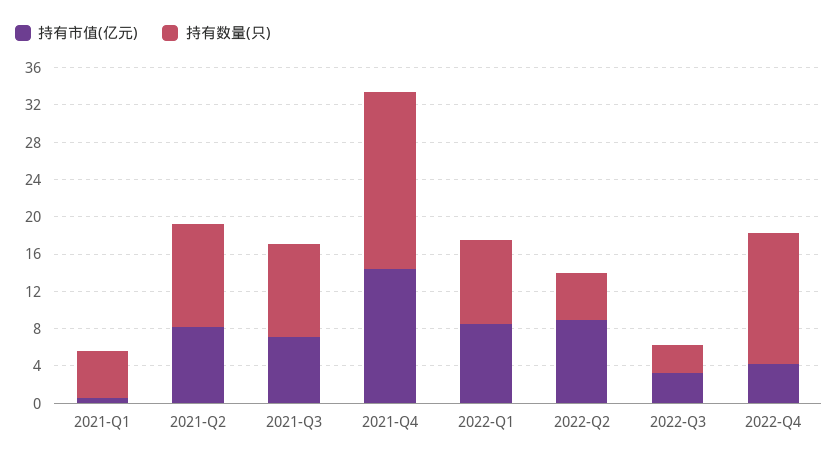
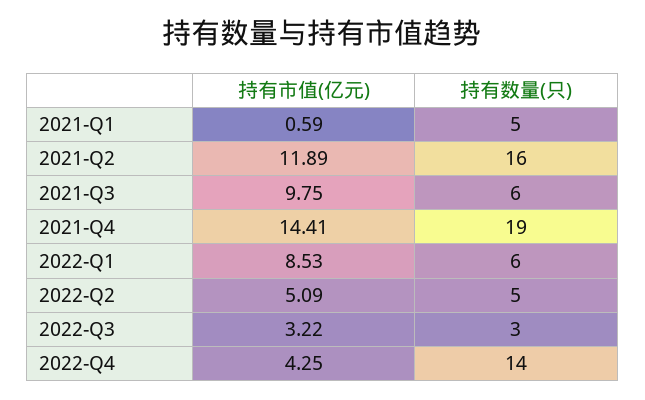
  {
    "持有市值(亿元)": {
      "2021-Q1": 0.59,
-     "2021-Q2": 8,
+     "2021-Q2": 11.89,
-     "2021-Q3": 7,
+     "2021-Q3": 9.75,
      "2021-Q4": 14.41,
      "2022-Q1": 8.53,
-     "2022-Q2": 9,
+     "2022-Q2": 5.09,
      "2022-Q3": 3.22,
      "2022-Q4": 4.25
    },
    "持有数量(只)": {
      "2021-Q1": 5,
-     "2021-Q2": 11,
+     "2021-Q2": 16,
-     "2021-Q3": 10,
+     "2021-Q3": 6,
      "2021-Q4": 19,
-     "2022-Q1": 9,
+     "2022-Q1": 6,
      "2022-Q2": 5,
      "2022-Q3": 3,
      "2022-Q4": 14
    }
  }

